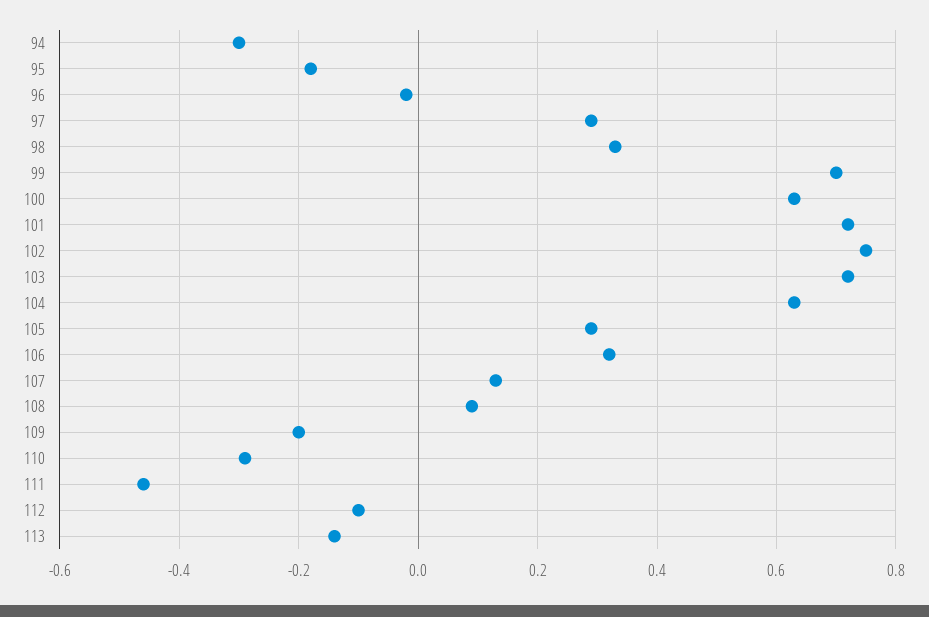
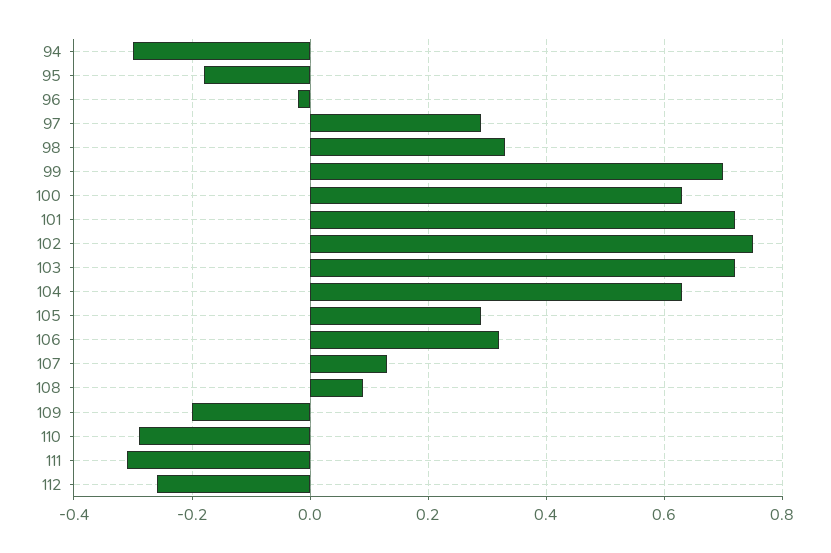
  {
    "94": -0.3,
    "95": -0.2,
    "96": 0,
    "97": 0.3,
    "98": 0.35,
    "99": 0.7,
    "100": 0.65,
    "101": 0.7,
    "102": 0.75,
    "103": 0.7,
    "104": 0.65,
    "105": 0.3,
    "106": 0.3,
    "107": 0.15,
    "108": 0.1,
    "109": -0.2,
    "110": -0.3,
-   "111": -0.45,
+   "111": -0.3,
-   "112": -0.1,
+   "112": -0.25
-   "113": -0.15
  }

